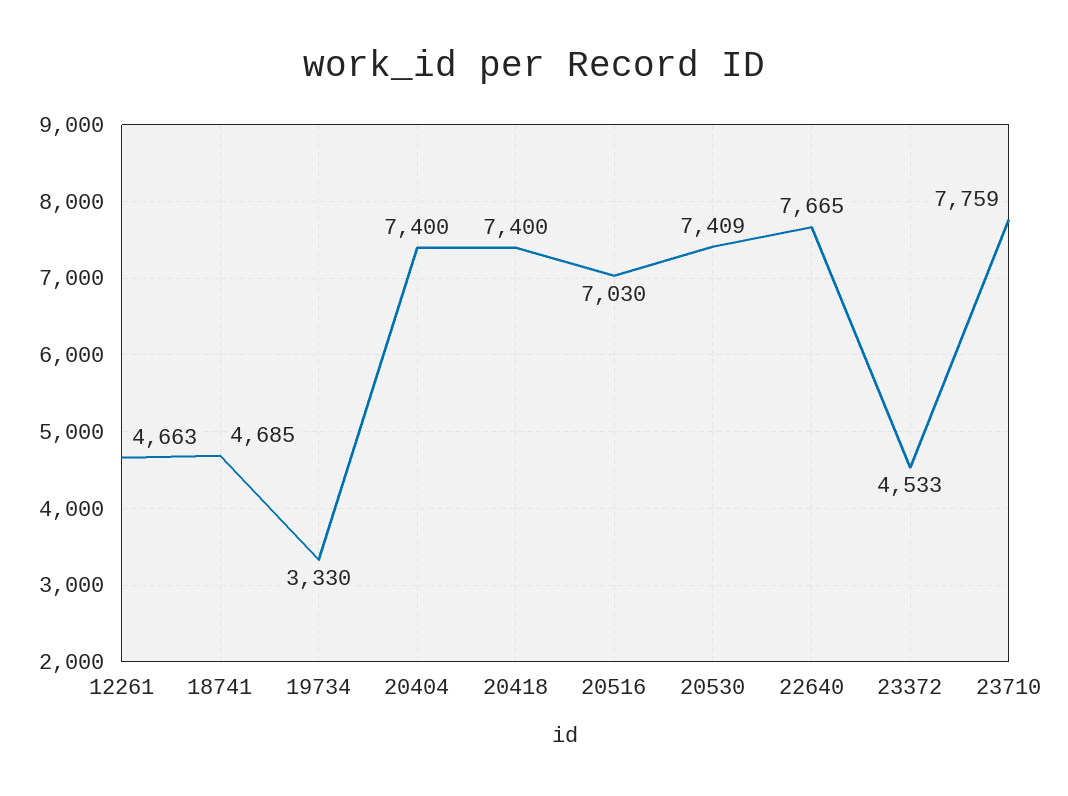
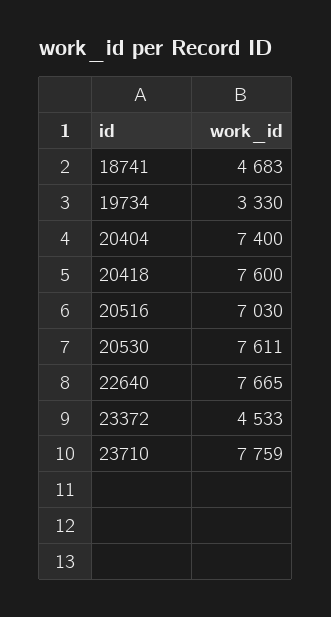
  {
-   "12261": 4663,
-   "18741": 4685,
+   "18741": 4683,
    "19734": 3330,
    "20404": 7400,
-   "20418": 7400,
+   "20418": 7600,
    "20516": 7030,
-   "20530": 7409,
+   "20530": 7611,
    "22640": 7665,
    "23372": 4533,
    "23710": 7759
  }

